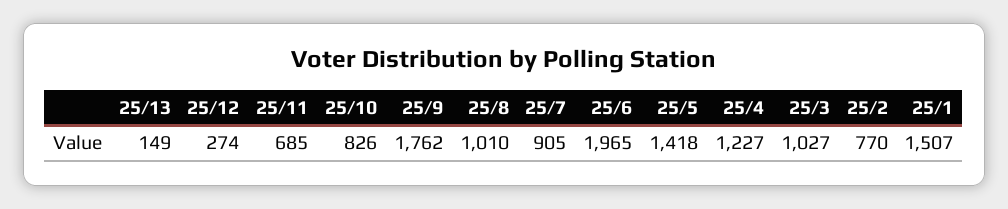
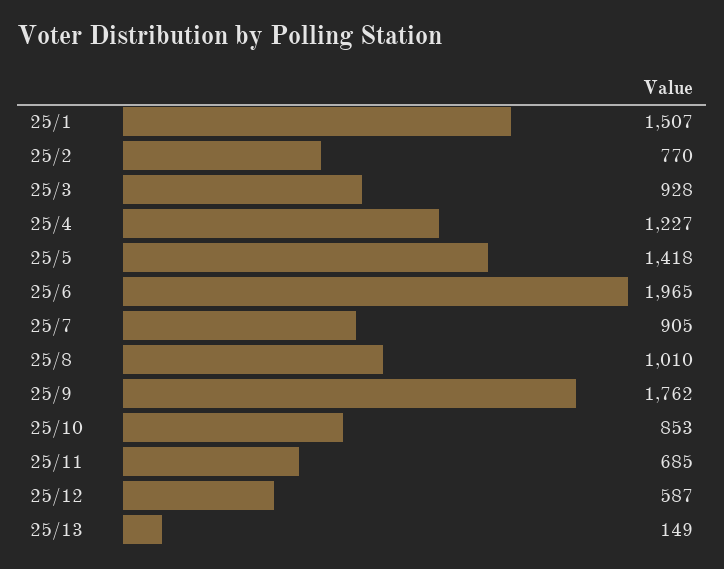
  {
    "25/13": 149,
-   "25/12": 274,
+   "25/12": 587,
    "25/11": 685,
-   "25/10": 826,
+   "25/10": 853,
    "25/9": 1762,
    "25/8": 1010,
    "25/7": 905,
    "25/6": 1965,
    "25/5": 1418,
    "25/4": 1227,
-   "25/3": 1027,
+   "25/3": 928,
    "25/2": 770,
    "25/1": 1507
  }

